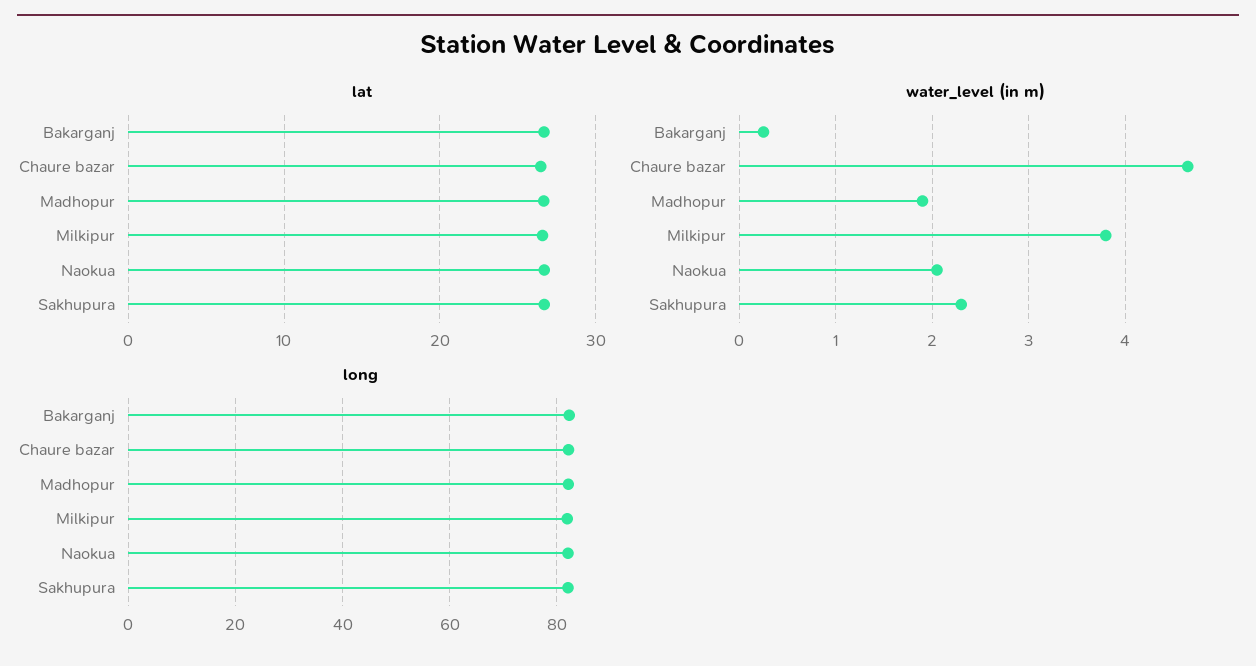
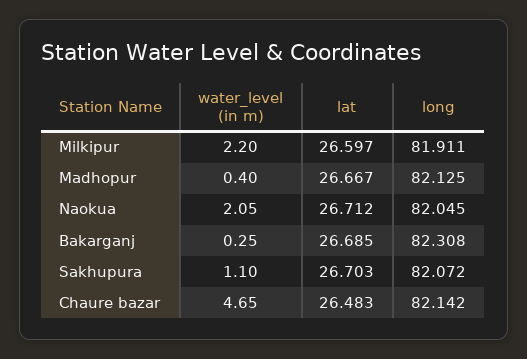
  {
    "lat": {
      "Bakarganj": 26.685,
      "Chaure bazar": 26.483,
      "Madhopur": 26.667,
      "Milkipur": 26.597,
      "Naokua": 26.712,
      "Sakhupura": 26.703
    },
    "water_level (in m)": {
      "Bakarganj": 0.25,
      "Chaure bazar": 4.65,
-     "Madhopur": 1.9,
+     "Madhopur": 0.4,
-     "Milkipur": 3.8,
+     "Milkipur": 2.2,
      "Naokua": 2.05,
-     "Sakhupura": 2.3
+     "Sakhupura": 1.1
    },
    "long": {
      "Bakarganj": 82.308,
      "Chaure bazar": 82.142,
      "Madhopur": 82.125,
      "Milkipur": 81.911,
      "Naokua": 82.045,
      "Sakhupura": 82.072
    }
  }

